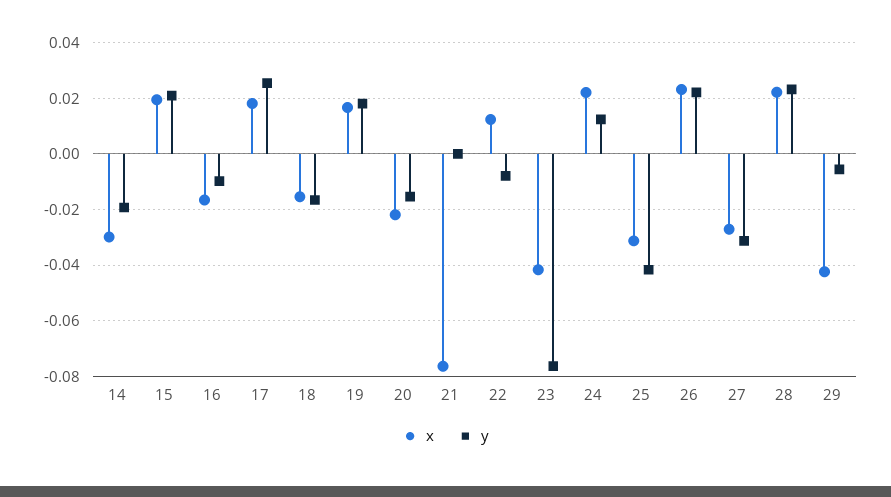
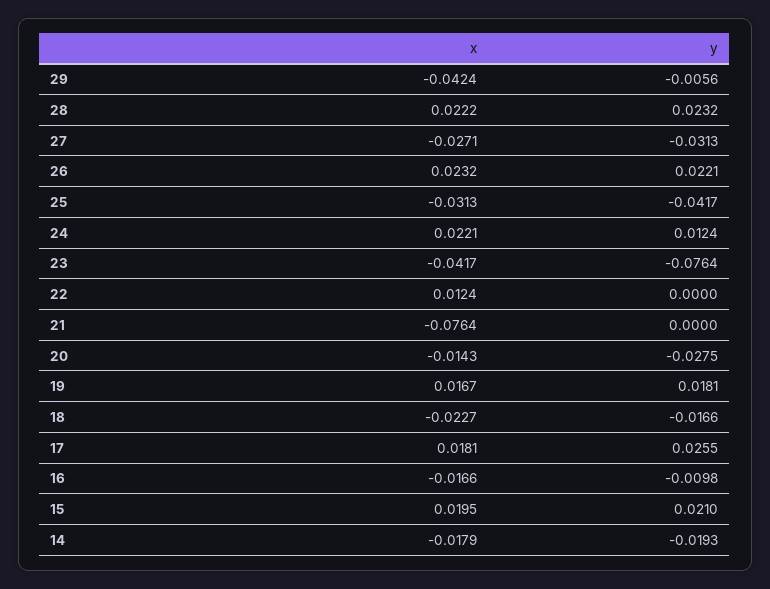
  {
    "x": {
-     "14": -0.03,
+     "14": -0.0179,
      "15": 0.0195,
      "16": -0.0166,
      "17": 0.0181,
-     "18": -0.015,
+     "18": -0.0227,
      "19": 0.0167,
-     "20": -0.0225,
+     "20": -0.0143,
      "21": -0.0764,
      "22": 0.0124,
      "23": -0.0417,
      "24": 0.0221,
      "25": -0.0313,
      "26": 0.0232,
      "27": -0.0271,
      "28": 0.0222,
      "29": -0.0424
    },
    "y": {
      "14": -0.0193,
      "15": 0.021,
      "16": -0.0098,
      "17": 0.0255,
      "18": -0.0166,
      "19": 0.0181,
-     "20": -0.015,
+     "20": -0.0275,
      "21": 0,
-     "22": -0.0075,
+     "22": 0,
      "23": -0.0764,
      "24": 0.0124,
      "25": -0.0417,
      "26": 0.0221,
      "27": -0.0313,
      "28": 0.0232,
      "29": -0.0056
    }
  }

